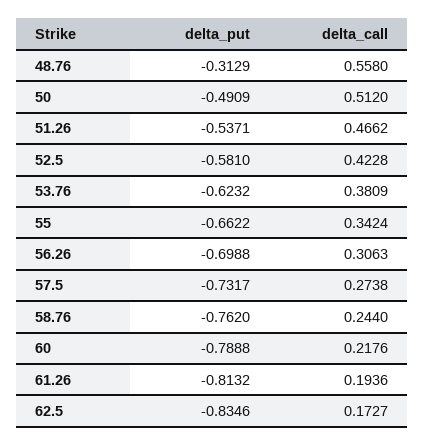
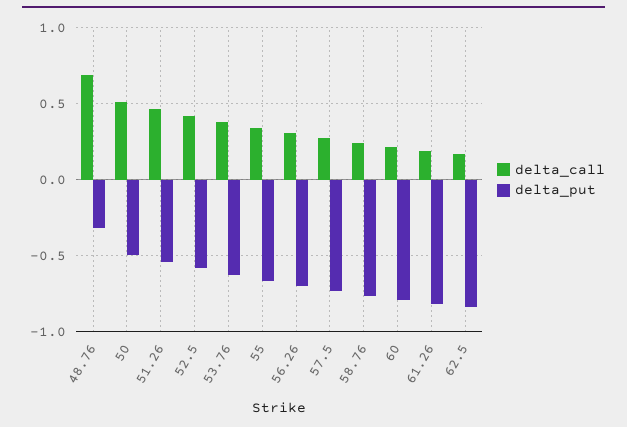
  {
    "delta_put": {
      "48.76": -0.3129,
      "50": -0.4909,
      "51.26": -0.5371,
      "52.5": -0.581,
      "53.76": -0.6232,
      "55": -0.6622,
      "56.26": -0.6988,
      "57.5": -0.7317,
      "58.76": -0.762,
      "60": -0.7888,
      "61.26": -0.8132,
      "62.5": -0.8346
    },
    "delta_call": {
-     "48.76": 0.558,
+     "48.76": 0.7,
      "50": 0.512,
      "51.26": 0.4662,
      "52.5": 0.4228,
      "53.76": 0.3809,
      "55": 0.3424,
      "56.26": 0.3063,
      "57.5": 0.2738,
      "58.76": 0.244,
      "60": 0.2176,
      "61.26": 0.1936,
      "62.5": 0.1727
    }
  }

